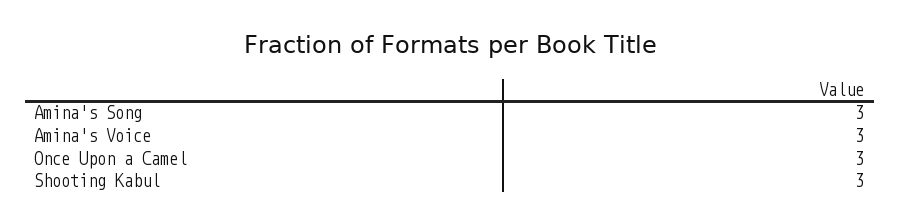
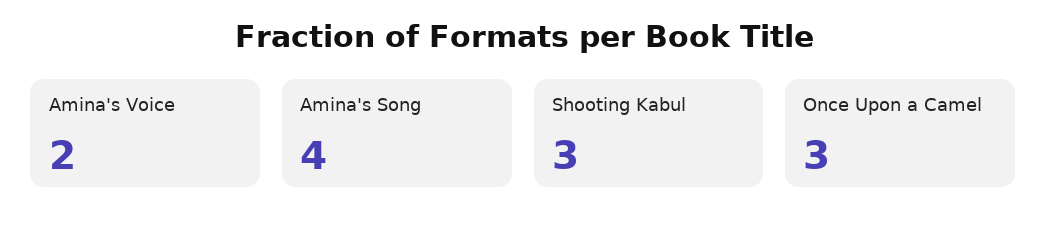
  {
-   "Amina's Song": 3,
+   "Amina's Song": 4,
-   "Amina's Voice": 3,
+   "Amina's Voice": 2,
    "Once Upon a Camel": 3,
    "Shooting Kabul": 3
  }

